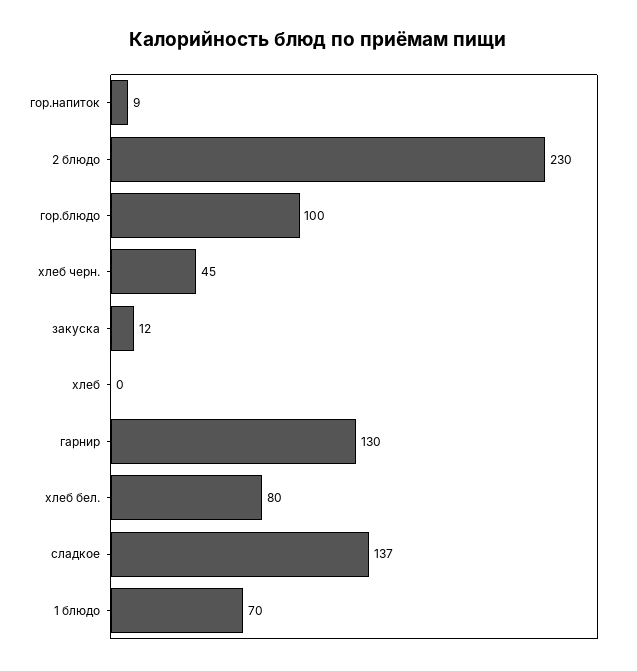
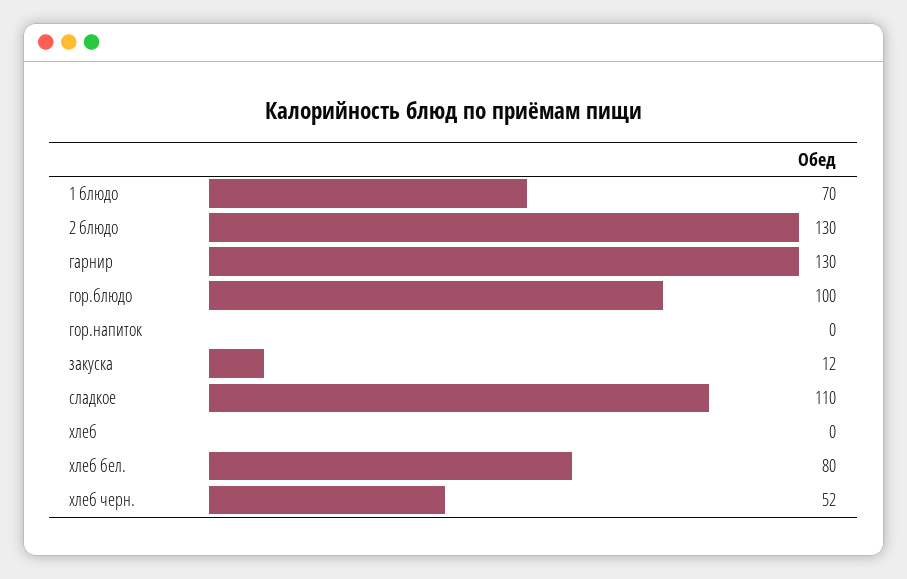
  {
-   "гор.напиток": 9,
+   "гор.напиток": 0,
-   "2 блюдо": 230,
+   "2 блюдо": 130,
    "гор.блюдо": 100,
-   "хлеб черн.": 45,
+   "хлеб черн.": 52,
    "закуска": 12,
    "хлеб": 0,
    "гарнир": 130,
    "хлеб бел.": 80,
-   "сладкое": 137,
+   "сладкое": 110,
    "1 блюдо": 70
  }

